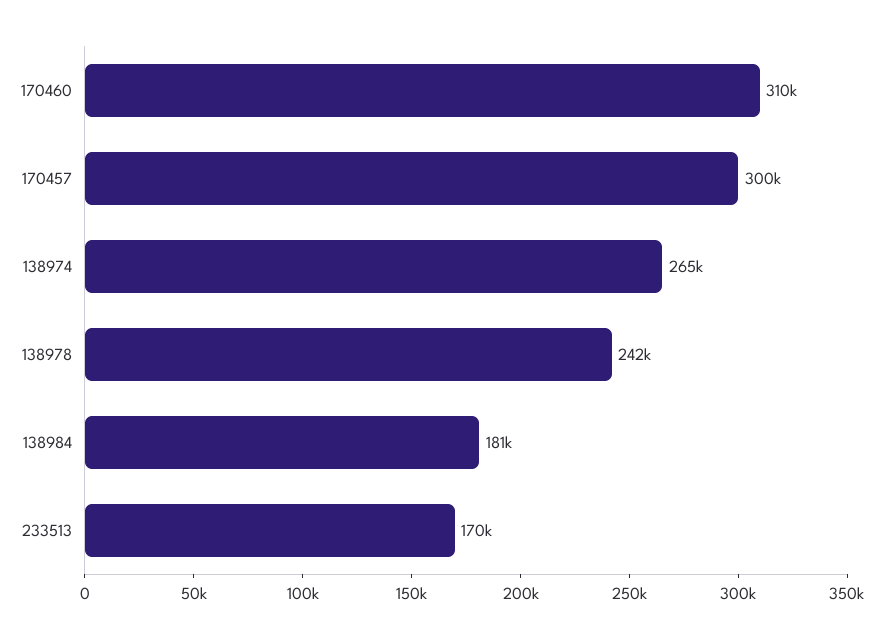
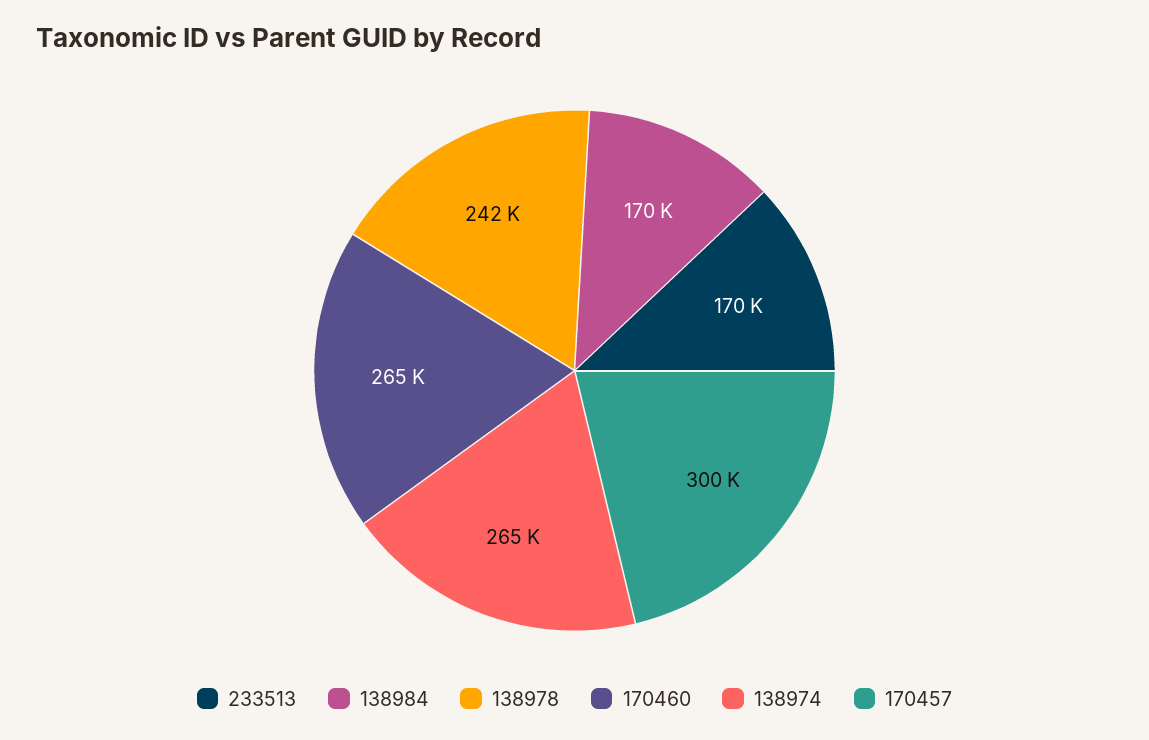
  {
-   "170460": 310000,
+   "170460": 265000,
    "170457": 300000,
    "138974": 265000,
    "138978": 242000,
-   "138984": 181000,
+   "138984": 170000,
    "233513": 170000
  }

